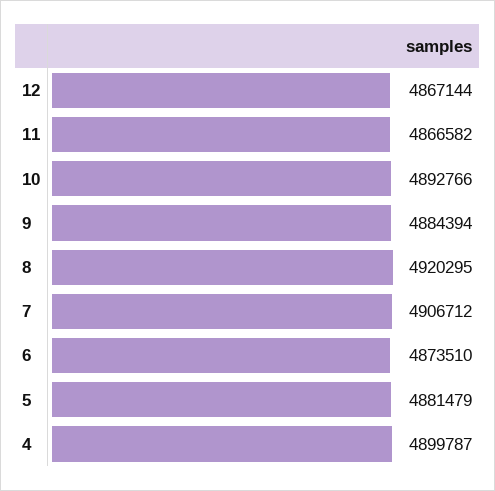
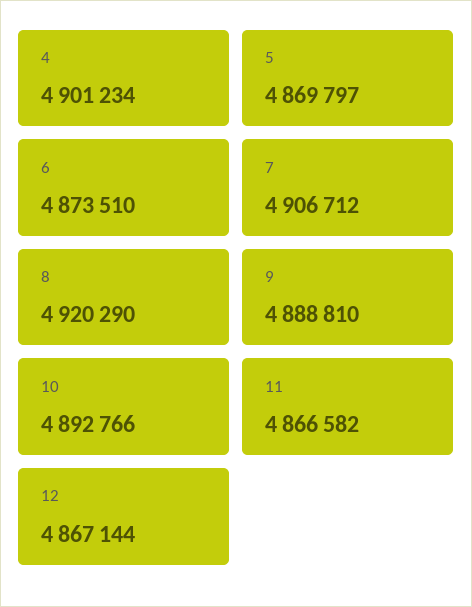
  {
    "12": 4867144,
    "11": 4866582,
    "10": 4892766,
-   "9": 4884394,
+   "9": 4888810,
-   "8": 4920295,
+   "8": 4920290,
    "7": 4906712,
    "6": 4873510,
-   "5": 4881479,
+   "5": 4869797,
-   "4": 4899787
+   "4": 4901234
  }

